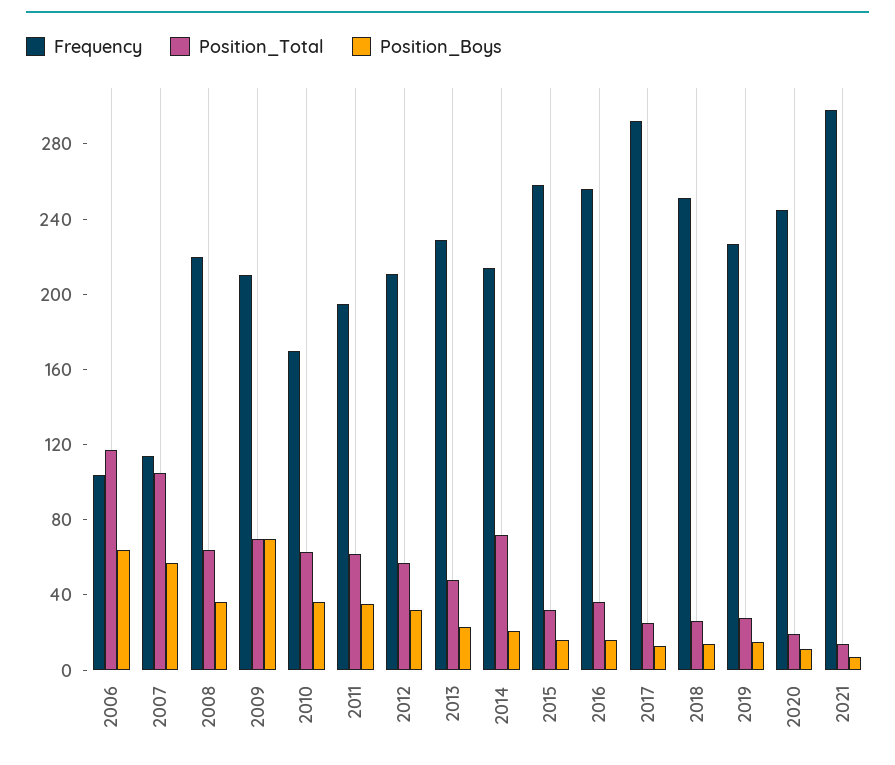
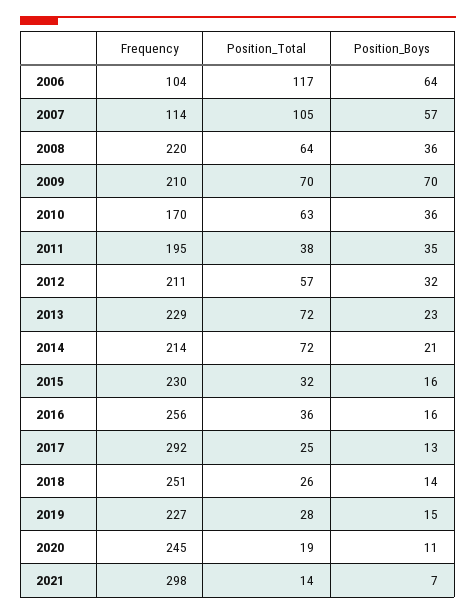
  {
    "Frequency": {
      "2006": 104,
      "2007": 114,
      "2008": 220,
      "2009": 210,
      "2010": 170,
      "2011": 195,
      "2012": 211,
      "2013": 229,
      "2014": 214,
-     "2015": 260,
+     "2015": 230,
      "2016": 256,
      "2017": 292,
      "2018": 251,
      "2019": 227,
      "2020": 245,
      "2021": 298
    },
    "Position_Total": {
      "2006": 117,
      "2007": 105,
      "2008": 64,
      "2009": 70,
      "2010": 63,
-     "2011": 60,
+     "2011": 38,
      "2012": 57,
-     "2013": 50,
+     "2013": 72,
      "2014": 72,
      "2015": 32,
      "2016": 36,
      "2017": 25,
      "2018": 26,
      "2019": 28,
      "2020": 19,
      "2021": 14
    },
    "Position_Boys": {
      "2006": 64,
      "2007": 57,
      "2008": 36,
      "2009": 70,
      "2010": 36,
      "2011": 35,
      "2012": 32,
      "2013": 23,
      "2014": 21,
      "2015": 16,
      "2016": 16,
      "2017": 13,
      "2018": 14,
      "2019": 15,
      "2020": 11,
      "2021": 7
    }
  }

